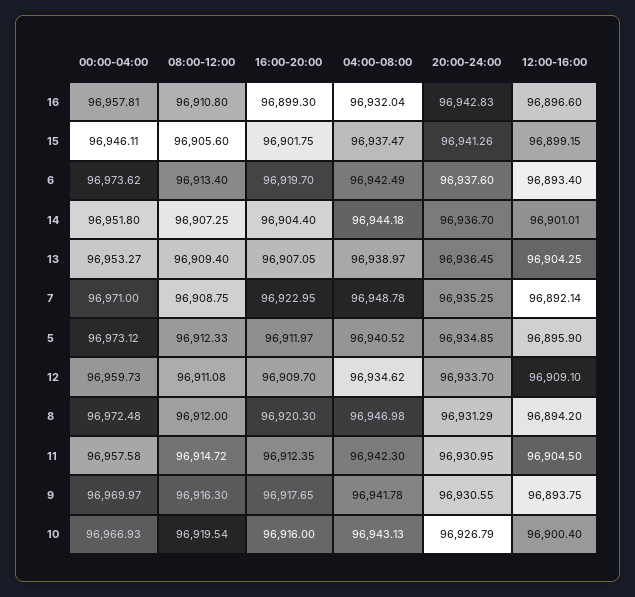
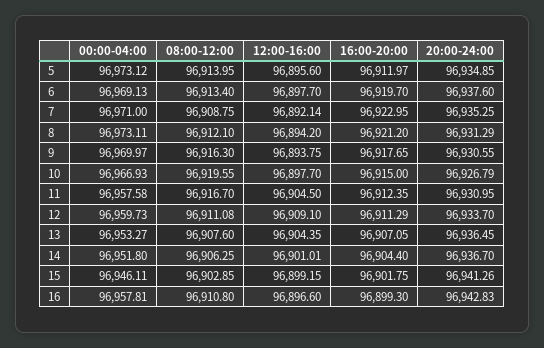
  {
    "00:00-04:00": {
      "16": 96957.81,
      "15": 96946.11,
-     "6": 96973.62,
+     "6": 96969.13,
      "14": 96951.8,
      "13": 96953.27,
      "7": 96971,
      "5": 96973.12,
      "12": 96959.73,
-     "8": 96972.48,
+     "8": 96973.11,
      "11": 96957.58,
      "9": 96969.97,
      "10": 96966.93
    },
    "08:00-12:00": {
      "16": 96910.8,
-     "15": 96905.6,
+     "15": 96902.85,
      "6": 96913.4,
-     "14": 96907.25,
+     "14": 96906.25,
-     "13": 96909.4,
+     "13": 96907.6,
      "7": 96908.75,
-     "5": 96912.33,
+     "5": 96913.95,
      "12": 96911.08,
-     "8": 96912,
+     "8": 96912.1,
-     "11": 96914.72,
+     "11": 96916.7,
      "9": 96916.3,
-     "10": 96919.54
+     "10": 96919.55
    },
    "16:00-20:00": {
      "16": 96899.3,
      "15": 96901.75,
      "6": 96919.7,
      "14": 96904.4,
      "13": 96907.05,
      "7": 96922.95,
      "5": 96911.97,
-     "12": 96909.7,
+     "12": 96911.29,
-     "8": 96920.3,
+     "8": 96921.2,
      "11": 96912.35,
      "9": 96917.65,
-     "10": 96916
+     "10": 96915
    },
-   "04:00-08:00": {
-     "16": 96932.04,
-     "15": 96937.47,
-     "6": 96942.49,
-     "14": 96944.18,
-     "13": 96938.97,
-     "7": 96948.78,
-     "5": 96940.52,
-     "12": 96934.62,
-     "8": 96946.98,
-     "11": 96942.3,
-     "9": 96941.78,
-     "10": 96943.13
-   },
    "20:00-24:00": {
      "16": 96942.83,
      "15": 96941.26,
      "6": 96937.6,
      "14": 96936.7,
      "13": 96936.45,
      "7": 96935.25,
      "5": 96934.85,
      "12": 96933.7,
      "8": 96931.29,
      "11": 96930.95,
      "9": 96930.55,
      "10": 96926.79
    },
    "12:00-16:00": {
      "16": 96896.6,
      "15": 96899.15,
-     "6": 96893.4,
+     "6": 96897.7,
      "14": 96901.01,
-     "13": 96904.25,
+     "13": 96904.35,
      "7": 96892.14,
-     "5": 96895.9,
+     "5": 96895.6,
      "12": 96909.1,
      "8": 96894.2,
      "11": 96904.5,
      "9": 96893.75,
-     "10": 96900.4
+     "10": 96897.7
    }
  }

